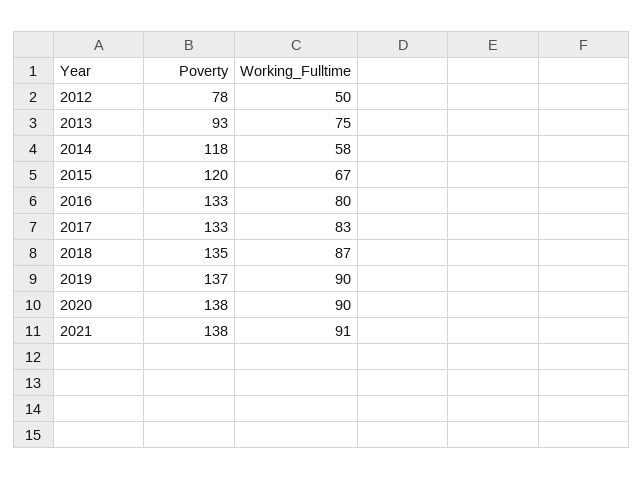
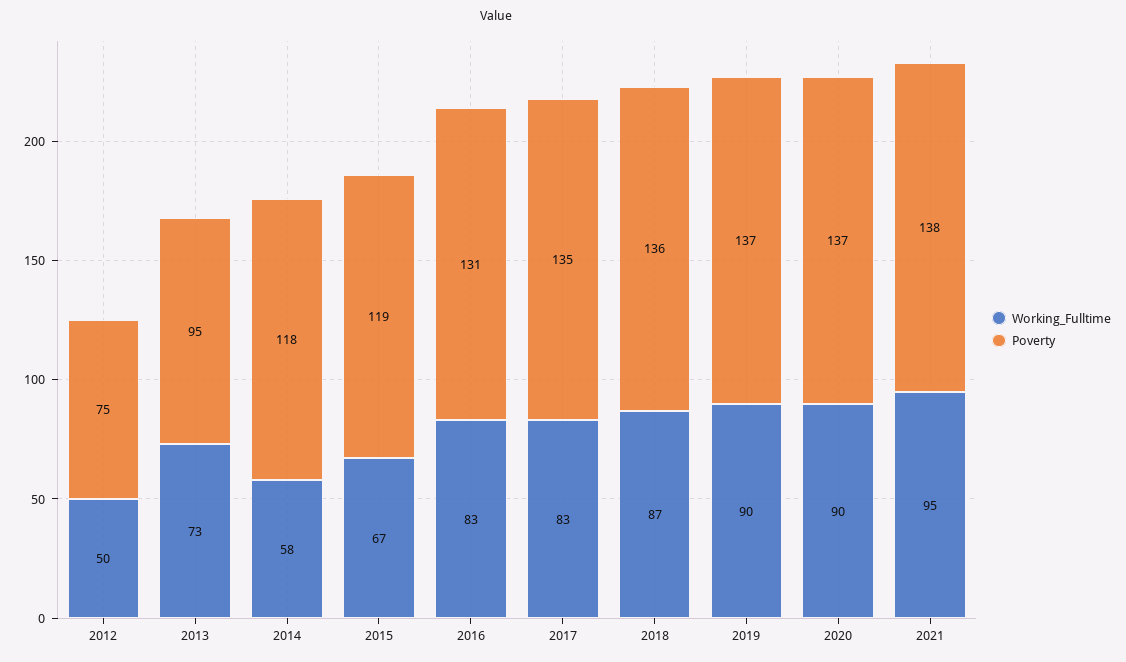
  {
    "Poverty": {
-     "2012": 78,
+     "2012": 75,
-     "2013": 93,
+     "2013": 95,
      "2014": 118,
-     "2015": 120,
+     "2015": 119,
-     "2016": 133,
+     "2016": 131,
-     "2017": 133,
+     "2017": 135,
-     "2018": 135,
+     "2018": 136,
      "2019": 137,
-     "2020": 138,
+     "2020": 137,
      "2021": 138
    },
    "Working_Fulltime": {
      "2012": 50,
-     "2013": 75,
+     "2013": 73,
      "2014": 58,
      "2015": 67,
-     "2016": 80,
+     "2016": 83,
      "2017": 83,
      "2018": 87,
      "2019": 90,
      "2020": 90,
-     "2021": 91
+     "2021": 95
    }
  }

